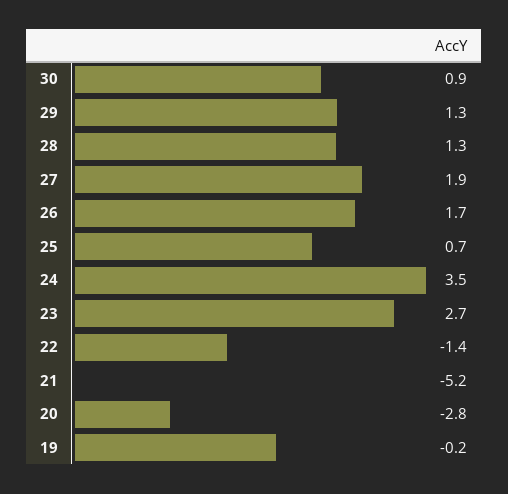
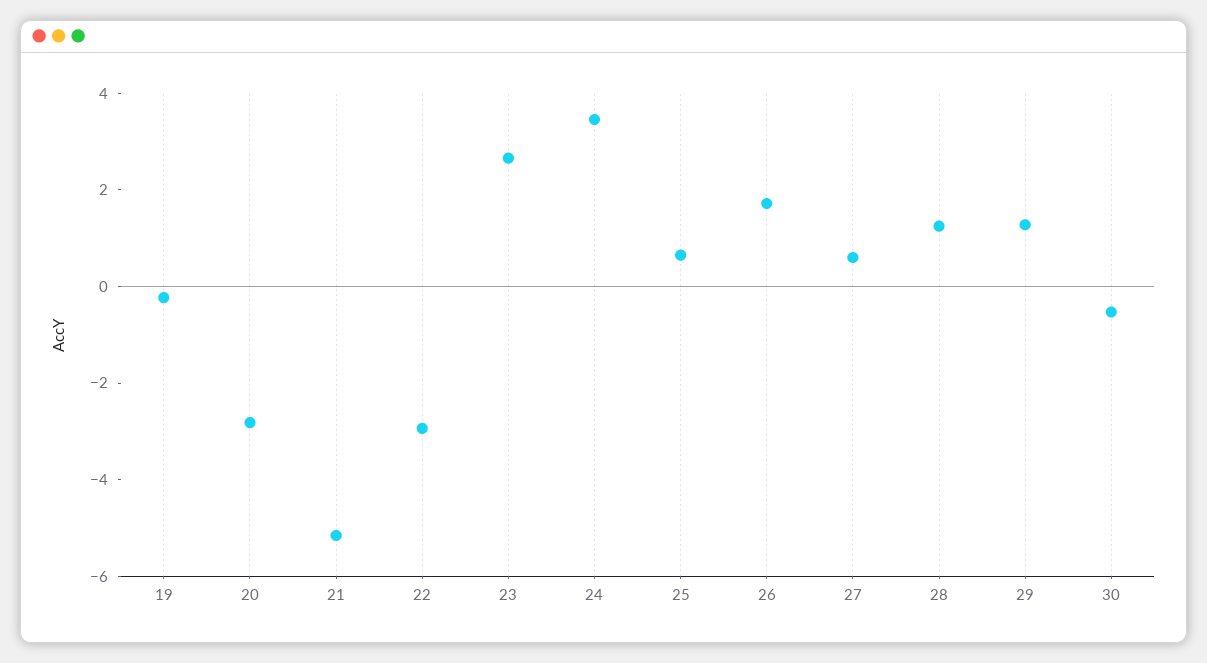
  {
-   "30": 0.9,
+   "30": -0.5,
    "29": 1.3,
    "28": 1.3,
-   "27": 1.9,
+   "27": 0.5,
    "26": 1.7,
    "25": 0.7,
    "24": 3.5,
    "23": 2.7,
-   "22": -1.4,
+   "22": -3,
    "21": -5.2,
    "20": -2.8,
    "19": -0.2
  }

